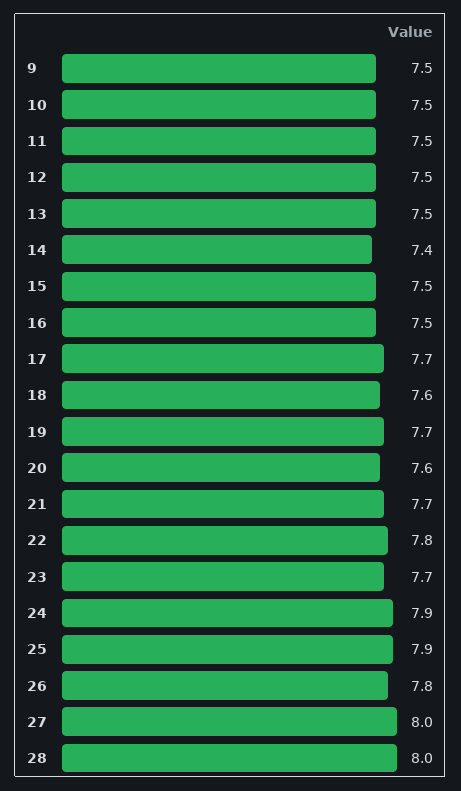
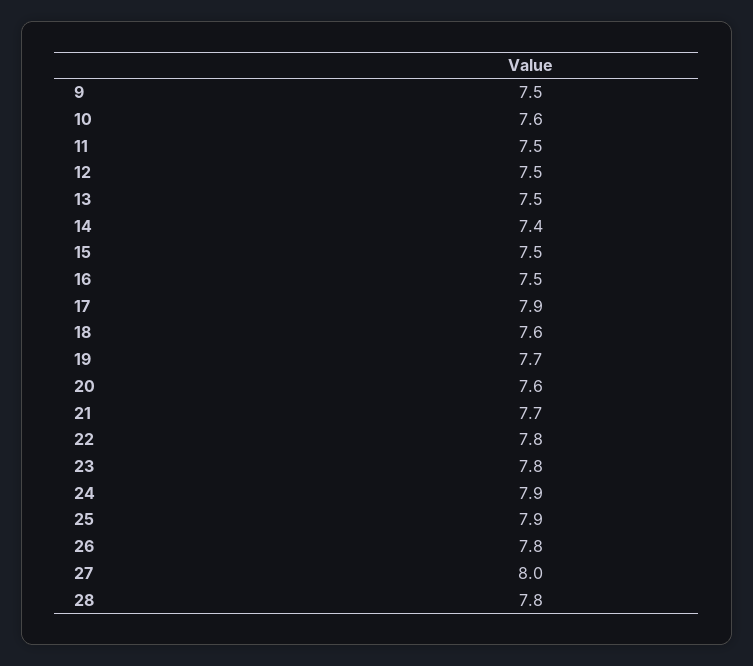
  {
    "9": 7.5,
-   "10": 7.5,
+   "10": 7.6,
    "11": 7.5,
    "12": 7.5,
    "13": 7.5,
    "14": 7.4,
    "15": 7.5,
    "16": 7.5,
-   "17": 7.7,
+   "17": 7.9,
    "18": 7.6,
    "19": 7.7,
    "20": 7.6,
    "21": 7.7,
    "22": 7.8,
-   "23": 7.7,
+   "23": 7.8,
    "24": 7.9,
    "25": 7.9,
    "26": 7.8,
    "27": 8,
-   "28": 8
+   "28": 7.8
  }

